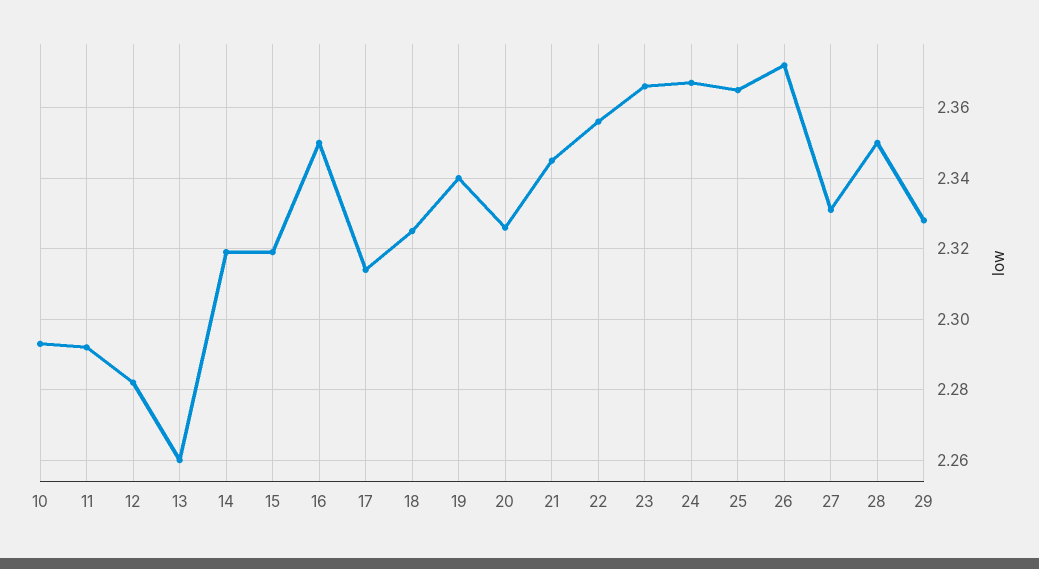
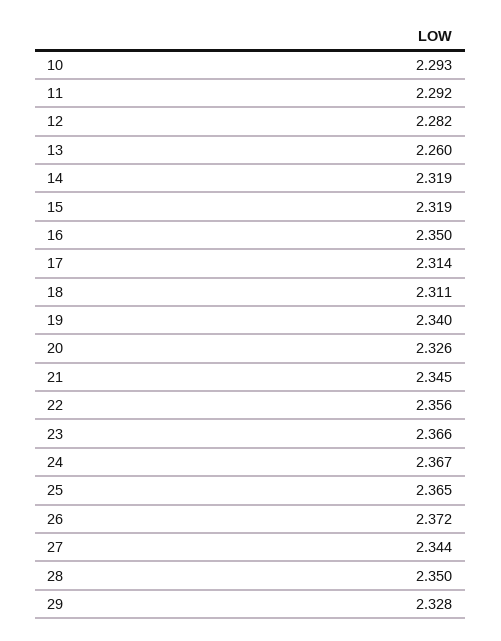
  {
    "10": 2.293,
    "11": 2.292,
    "12": 2.282,
    "13": 2.26,
    "14": 2.319,
    "15": 2.319,
    "16": 2.35,
    "17": 2.314,
-   "18": 2.325,
+   "18": 2.311,
    "19": 2.34,
    "20": 2.326,
    "21": 2.345,
    "22": 2.356,
    "23": 2.366,
    "24": 2.367,
    "25": 2.365,
    "26": 2.372,
-   "27": 2.33,
+   "27": 2.344,
    "28": 2.35,
    "29": 2.328
  }

